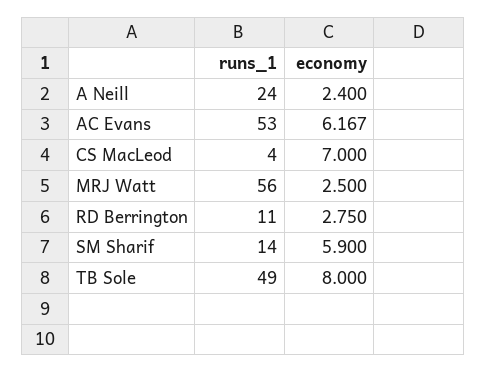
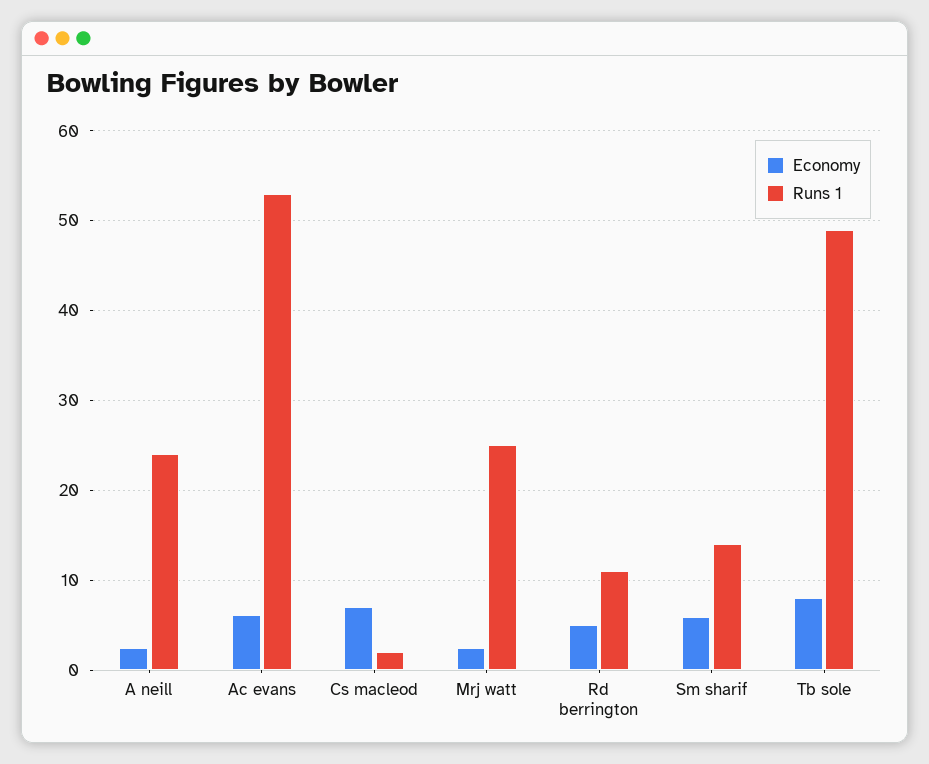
  {
    "runs_1": {
      "A Neill": 24,
      "AC Evans": 53,
-     "CS MacLeod": 4,
+     "CS MacLeod": 2,
-     "MRJ Watt": 56,
+     "MRJ Watt": 25,
      "RD Berrington": 11,
      "SM Sharif": 14,
      "TB Sole": 49
    },
    "economy": {
      "A Neill": 2.4,
      "AC Evans": 6.167,
      "CS MacLeod": 7,
      "MRJ Watt": 2.5,
-     "RD Berrington": 2.75,
+     "RD Berrington": 5,
      "SM Sharif": 5.9,
      "TB Sole": 8
    }
  }

